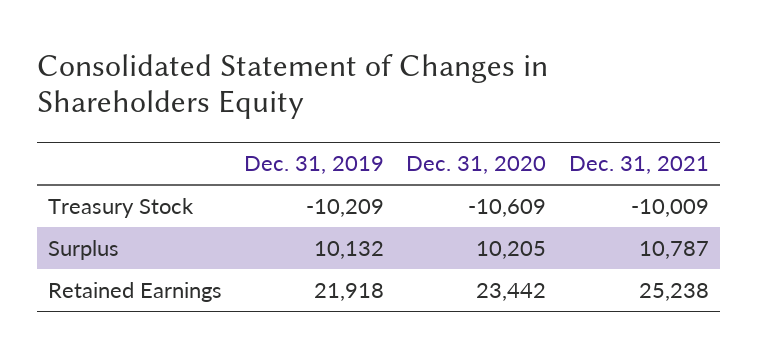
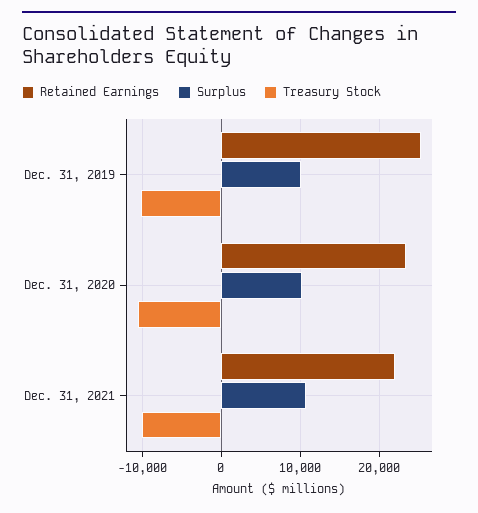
  {
    "Treasury Stock": {
      "Dec. 31, 2019": -10209,
      "Dec. 31, 2020": -10609,
      "Dec. 31, 2021": -10009
    },
    "Surplus": {
      "Dec. 31, 2019": 10132,
      "Dec. 31, 2020": 10205,
      "Dec. 31, 2021": 10787
    },
    "Retained Earnings": {
-     "Dec. 31, 2019": 21918,
+     "Dec. 31, 2019": 25000,
      "Dec. 31, 2020": 23442,
-     "Dec. 31, 2021": 25238
+     "Dec. 31, 2021": 22000
    }
  }

